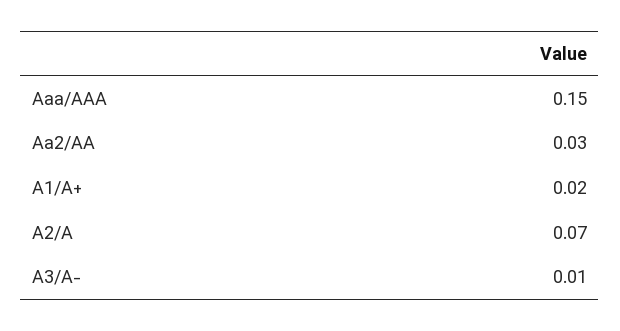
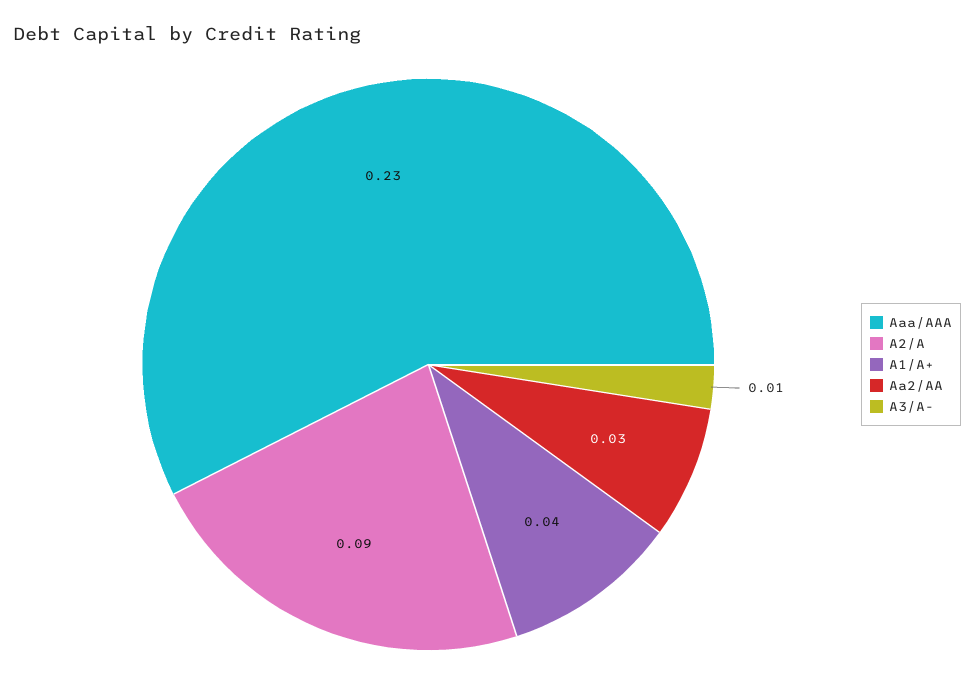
  {
-   "Aaa/AAA": 0.15,
+   "Aaa/AAA": 0.23,
    "Aa2/AA": 0.03,
-   "A1/A+": 0.02,
+   "A1/A+": 0.04,
-   "A2/A": 0.07,
+   "A2/A": 0.09,
    "A3/A-": 0.01
  }

